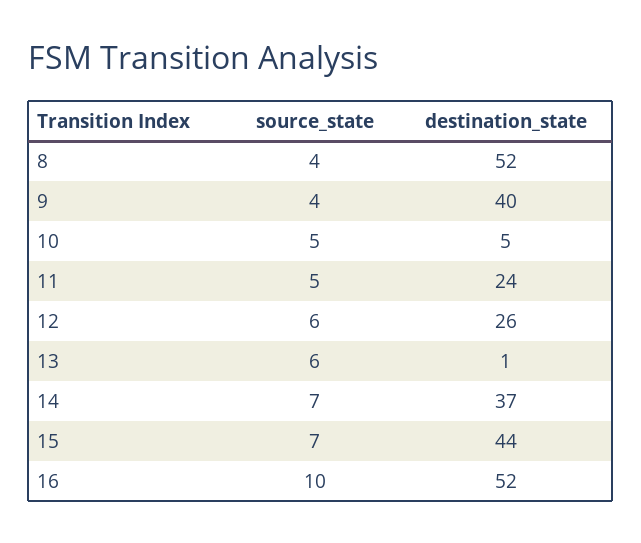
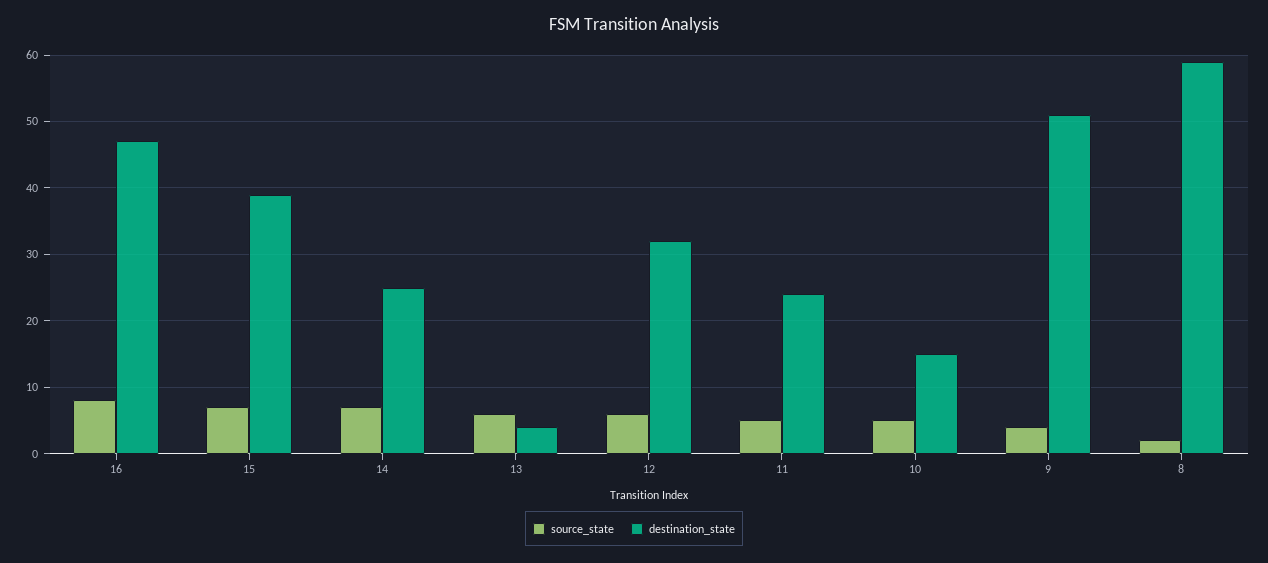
  {
    "source_state": {
-     "8": 4,
+     "8": 2,
      "9": 4,
      "10": 5,
      "11": 5,
      "12": 6,
      "13": 6,
      "14": 7,
      "15": 7,
-     "16": 10
+     "16": 8
    },
    "destination_state": {
-     "8": 52,
+     "8": 59,
-     "9": 40,
+     "9": 51,
-     "10": 5,
+     "10": 15,
      "11": 24,
-     "12": 26,
+     "12": 32,
-     "13": 1,
+     "13": 4,
-     "14": 37,
+     "14": 25,
-     "15": 44,
+     "15": 39,
-     "16": 52
+     "16": 47
    }
  }

